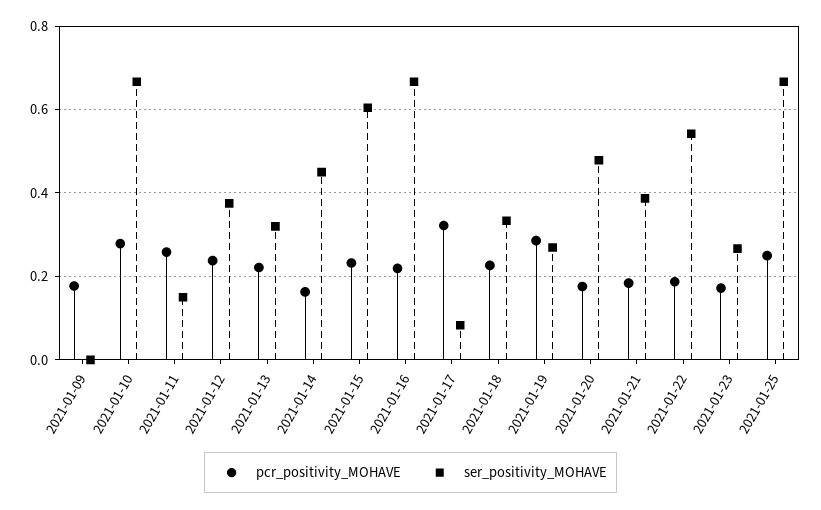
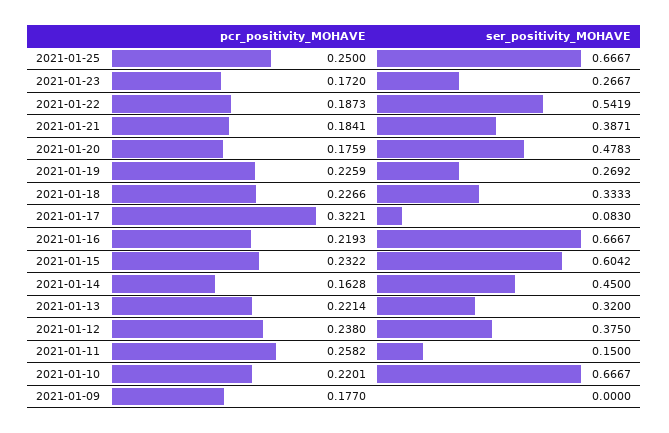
  {
    "pcr_positivity_MOHAVE": {
      "2021-01-09": 0.177,
-     "2021-01-10": 0.28,
+     "2021-01-10": 0.2201,
      "2021-01-11": 0.2582,
      "2021-01-12": 0.238,
      "2021-01-13": 0.2214,
      "2021-01-14": 0.1628,
      "2021-01-15": 0.2322,
      "2021-01-16": 0.2193,
      "2021-01-17": 0.3221,
      "2021-01-18": 0.2266,
-     "2021-01-19": 0.28,
+     "2021-01-19": 0.2259,
      "2021-01-20": 0.1759,
      "2021-01-21": 0.1841,
      "2021-01-22": 0.1873,
      "2021-01-23": 0.172,
      "2021-01-25": 0.25
    },
    "ser_positivity_MOHAVE": {
      "2021-01-09": 0,
      "2021-01-10": 0.6667,
      "2021-01-11": 0.15,
      "2021-01-12": 0.375,
      "2021-01-13": 0.32,
      "2021-01-14": 0.45,
      "2021-01-15": 0.6042,
      "2021-01-16": 0.6667,
      "2021-01-17": 0.083,
      "2021-01-18": 0.3333,
      "2021-01-19": 0.2692,
      "2021-01-20": 0.4783,
      "2021-01-21": 0.3871,
      "2021-01-22": 0.5419,
      "2021-01-23": 0.2667,
      "2021-01-25": 0.6667
    }
  }

